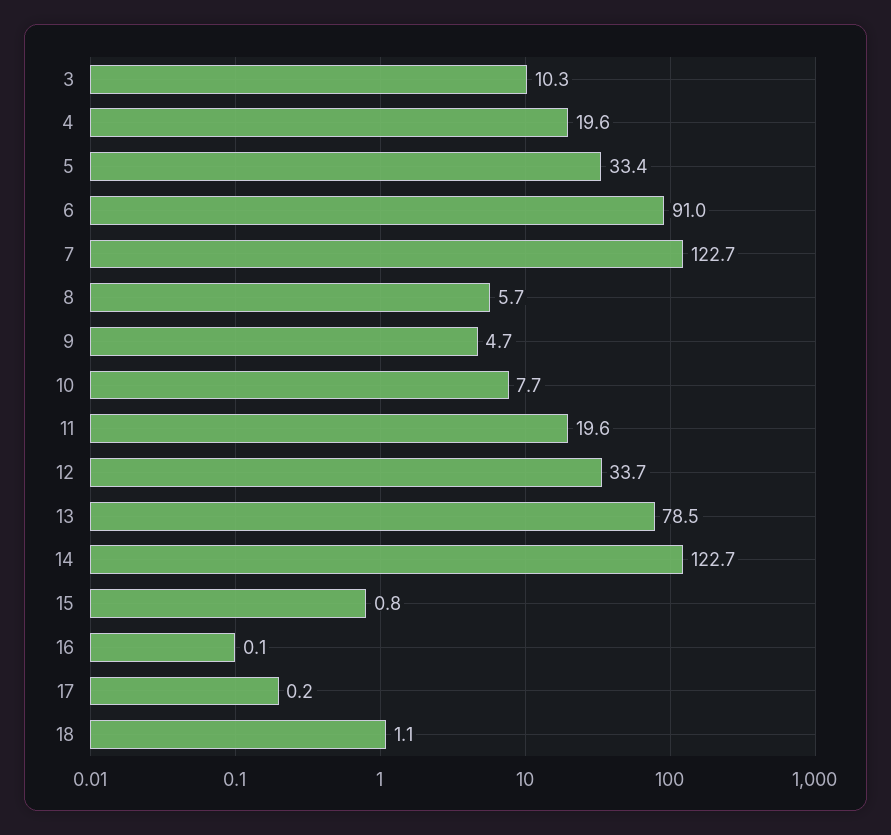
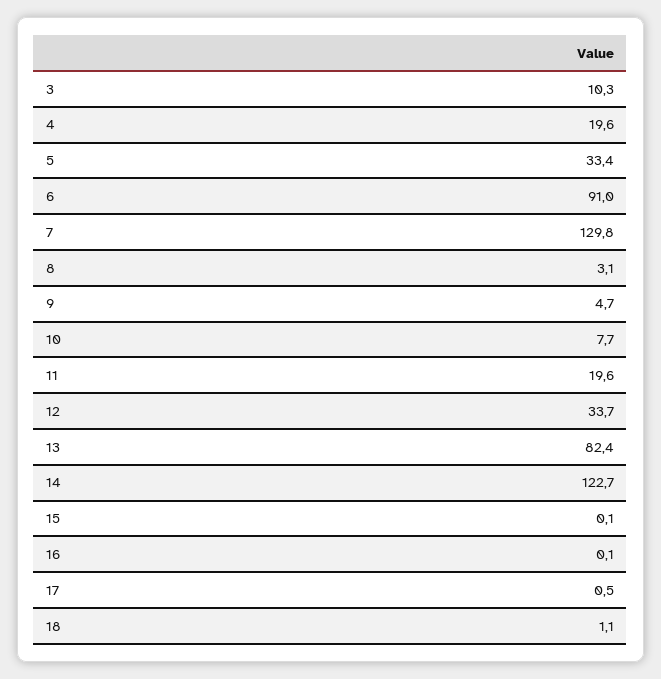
  {
    "3": 10.3,
    "4": 19.6,
    "5": 33.4,
    "6": 91,
-   "7": 122.7,
+   "7": 129.8,
-   "8": 5.7,
+   "8": 3.1,
    "9": 4.7,
    "10": 7.7,
    "11": 19.6,
    "12": 33.7,
-   "13": 78.5,
+   "13": 82.4,
    "14": 122.7,
-   "15": 0.8,
+   "15": 0.1,
    "16": 0.1,
-   "17": 0.2,
+   "17": 0.5,
    "18": 1.1
  }

